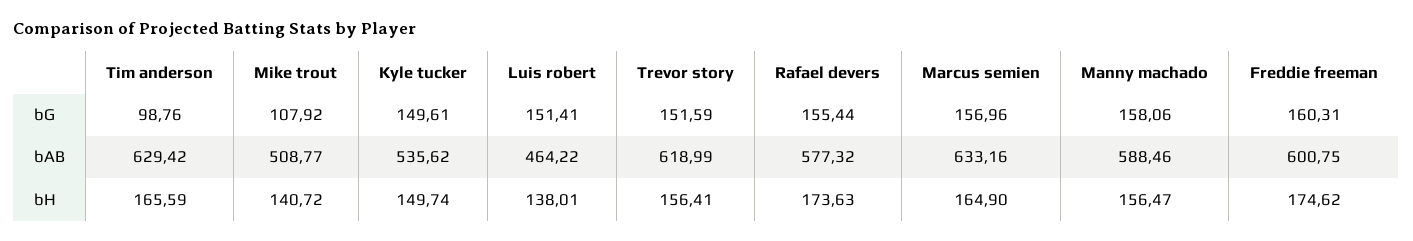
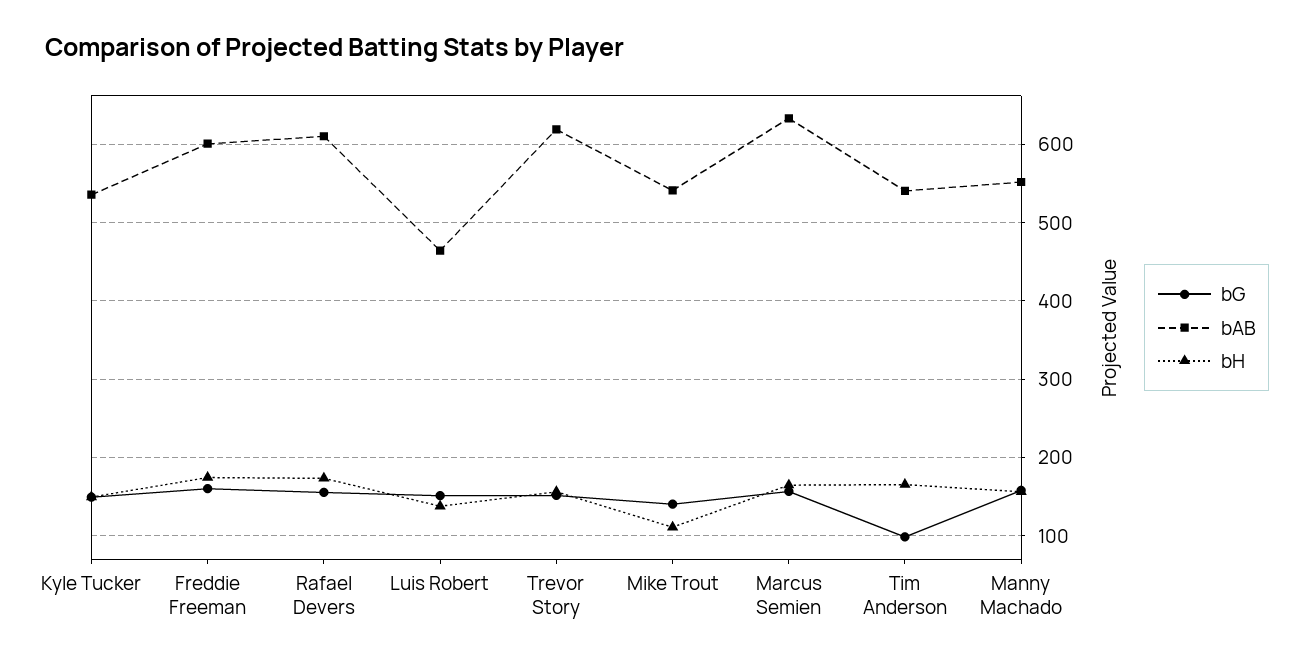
  {
    "bG": {
      "Tim anderson": 98.76,
-     "Mike trout": 107.92,
+     "Mike trout": 140,
      "Kyle tucker": 149.61,
      "Luis robert": 151.41,
      "Trevor story": 151.59,
      "Rafael devers": 155.44,
      "Marcus semien": 156.96,
      "Manny machado": 158.06,
      "Freddie freeman": 160.31
    },
    "bAB": {
-     "Tim anderson": 629.42,
+     "Tim anderson": 540,
-     "Mike trout": 508.77,
+     "Mike trout": 540,
      "Kyle tucker": 535.62,
      "Luis robert": 464.22,
      "Trevor story": 618.99,
-     "Rafael devers": 577.32,
+     "Rafael devers": 610,
      "Marcus semien": 633.16,
-     "Manny machado": 588.46,
+     "Manny machado": 550,
      "Freddie freeman": 600.75
    },
    "bH": {
      "Tim anderson": 165.59,
-     "Mike trout": 140.72,
+     "Mike trout": 110,
      "Kyle tucker": 149.74,
      "Luis robert": 138.01,
      "Trevor story": 156.41,
      "Rafael devers": 173.63,
      "Marcus semien": 164.9,
      "Manny machado": 156.47,
      "Freddie freeman": 174.62
    }
  }

